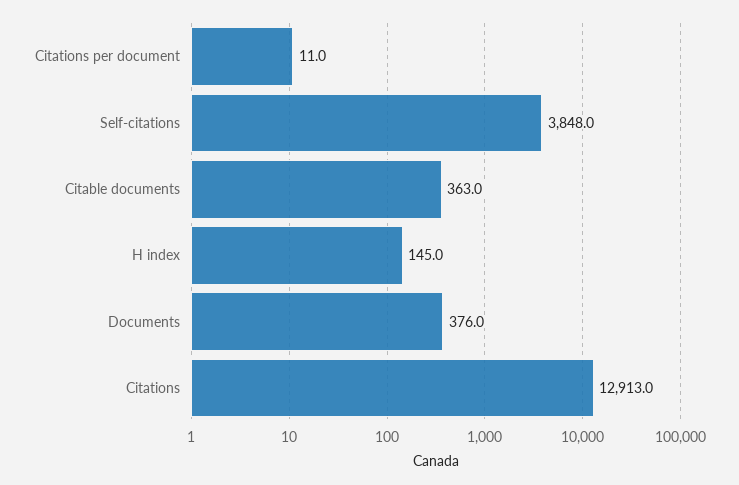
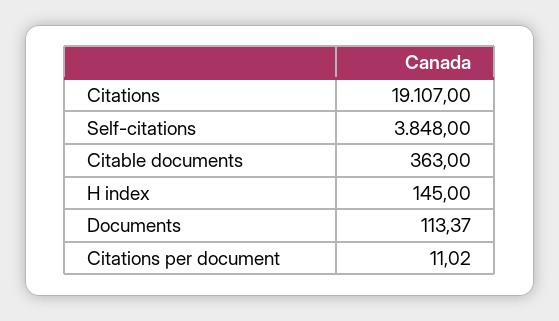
  {
    "Citations per document": 11.02,
    "Self-citations": 3848,
    "Citable documents": 363,
    "H index": 145,
-   "Documents": 376,
+   "Documents": 113.37,
-   "Citations": 12913
+   "Citations": 19107
  }

